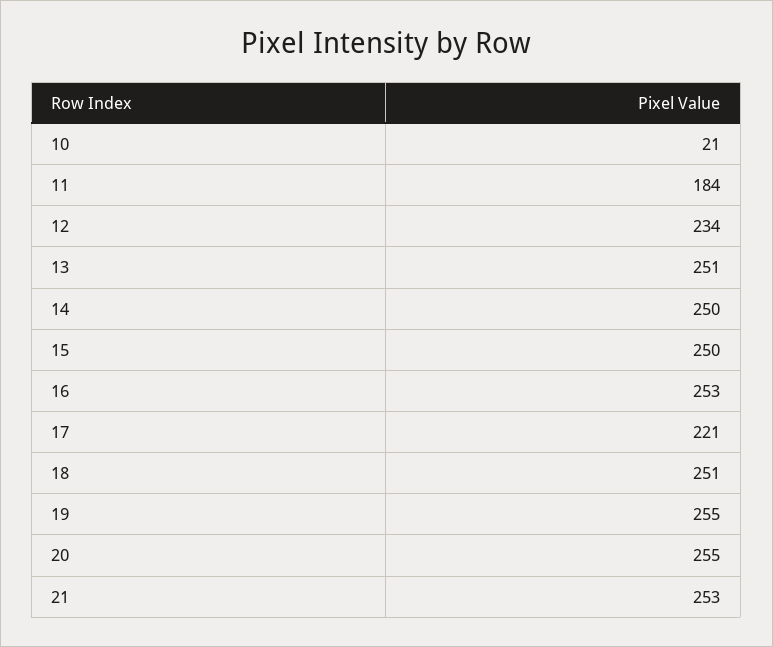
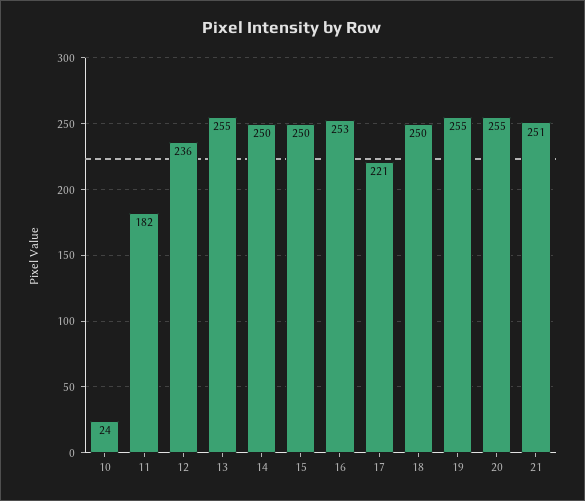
  {
-   "10": 21,
+   "10": 24,
-   "11": 184,
+   "11": 182,
-   "12": 234,
+   "12": 236,
-   "13": 251,
+   "13": 255,
    "14": 250,
    "15": 250,
    "16": 253,
    "17": 221,
-   "18": 251,
+   "18": 250,
    "19": 255,
    "20": 255,
-   "21": 253
+   "21": 251
  }

